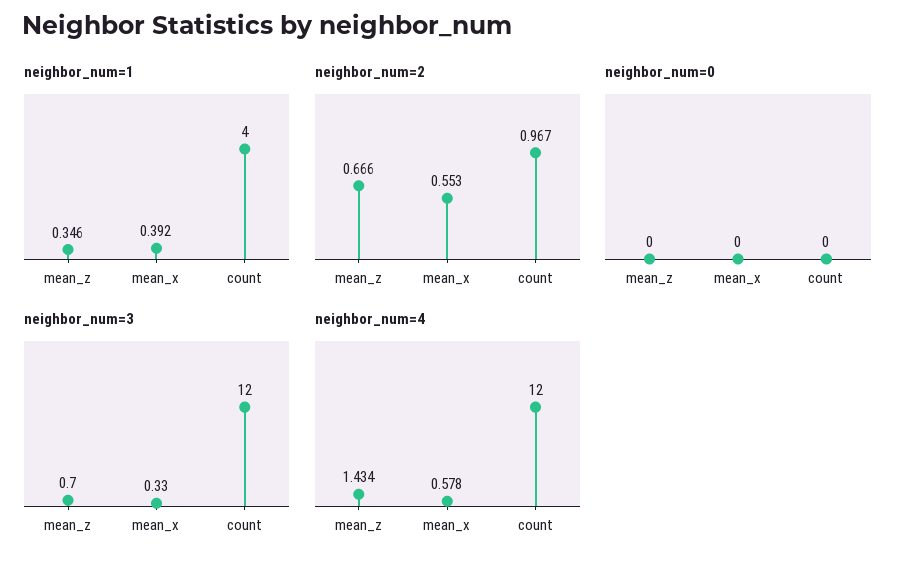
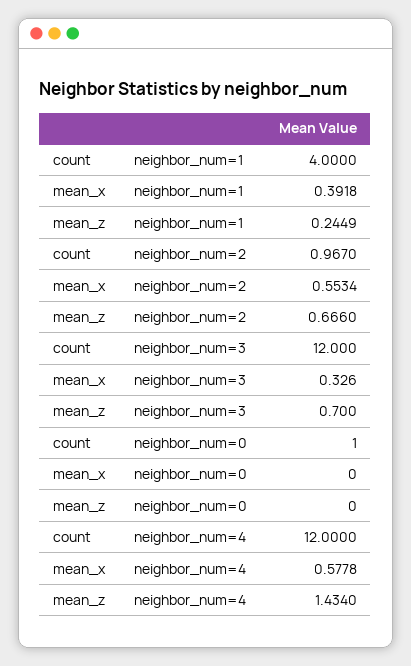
  {
    "neighbor_num=1": {
-     "mean_z": 0.346,
+     "mean_z": 0.2449,
      "mean_x": 0.3918,
      "count": 4
    },
    "neighbor_num=2": {
      "mean_z": 0.666,
      "mean_x": 0.5534,
      "count": 0.967
    },
    "neighbor_num=0": {
      "mean_z": 0,
      "mean_x": 0,
-     "count": 0
+     "count": 1
    },
    "neighbor_num=3": {
      "mean_z": 0.7,
      "mean_x": 0.326,
      "count": 12
    },
    "neighbor_num=4": {
      "mean_z": 1.434,
      "mean_x": 0.5778,
      "count": 12
    }
  }

